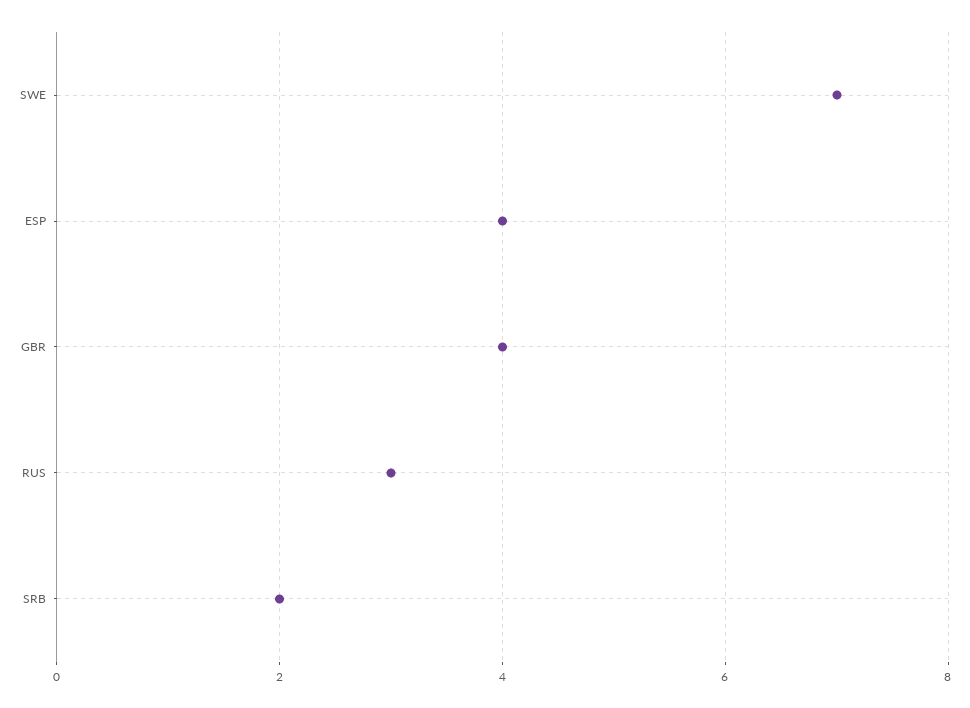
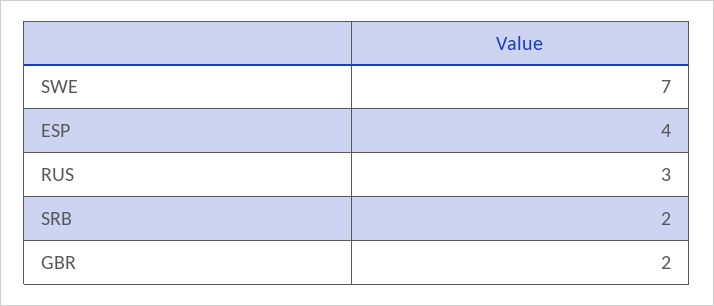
  {
    "SWE": 7,
    "ESP": 4,
-   "GBR": 4,
+   "GBR": 2,
    "RUS": 3,
    "SRB": 2
  }

